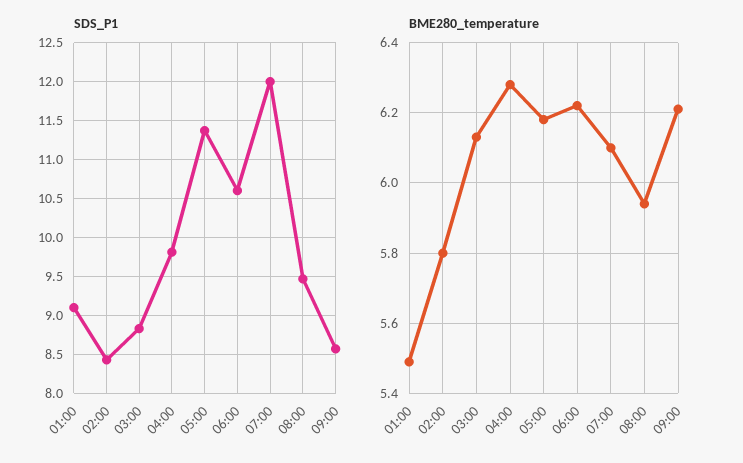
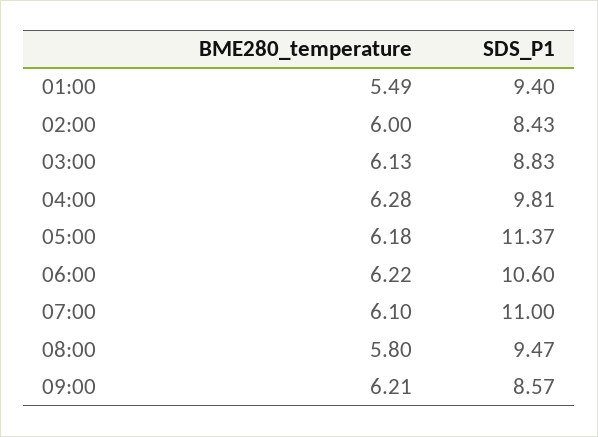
  {
    "SDS_P1": {
-     "01:00": 9.1,
+     "01:00": 9.4,
      "02:00": 8.43,
      "03:00": 8.83,
      "04:00": 9.81,
      "05:00": 11.37,
      "06:00": 10.6,
-     "07:00": 12,
+     "07:00": 11,
      "08:00": 9.47,
      "09:00": 8.57
    },
    "BME280_temperature": {
      "01:00": 5.49,
-     "02:00": 5.8,
+     "02:00": 6,
      "03:00": 6.13,
      "04:00": 6.28,
      "05:00": 6.18,
      "06:00": 6.22,
      "07:00": 6.1,
-     "08:00": 5.95,
+     "08:00": 5.8,
      "09:00": 6.21
    }
  }

